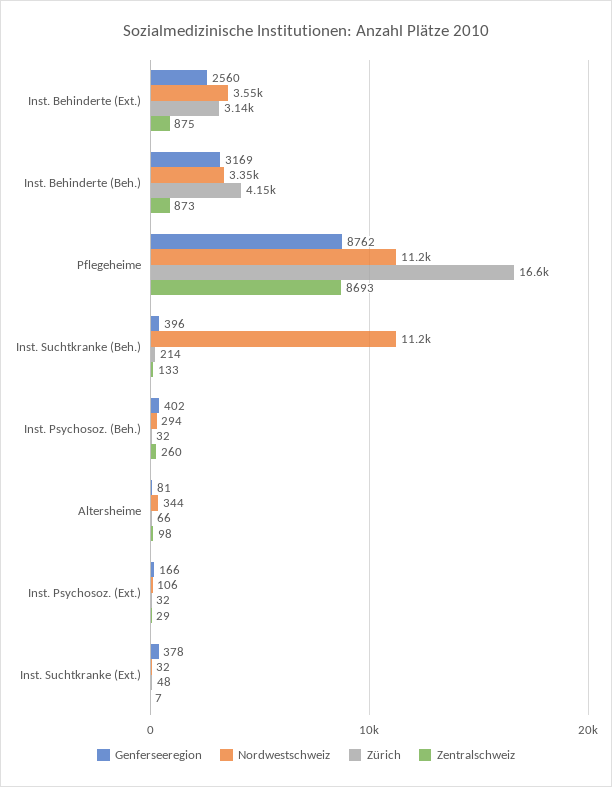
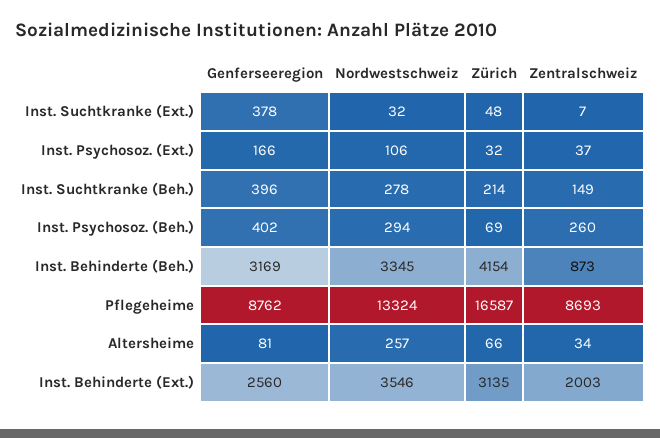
  {
    "Genferseeregion": {
      "Inst. Behinderte (Ext.)": 2560,
      "Inst. Behinderte (Beh.)": 3169,
      "Pflegeheime": 8762,
      "Inst. Suchtkranke (Beh.)": 396,
      "Inst. Psychosoz. (Beh.)": 402,
      "Altersheime": 81,
      "Inst. Psychosoz. (Ext.)": 166,
      "Inst. Suchtkranke (Ext.)": 378
    },
    "Nordwestschweiz": {
      "Inst. Behinderte (Ext.)": 3546,
      "Inst. Behinderte (Beh.)": 3345,
-     "Pflegeheime": 11200,
+     "Pflegeheime": 13324,
-     "Inst. Suchtkranke (Beh.)": 11200,
+     "Inst. Suchtkranke (Beh.)": 278,
      "Inst. Psychosoz. (Beh.)": 294,
-     "Altersheime": 344,
+     "Altersheime": 257,
      "Inst. Psychosoz. (Ext.)": 106,
      "Inst. Suchtkranke (Ext.)": 32
    },
    "Zürich": {
      "Inst. Behinderte (Ext.)": 3135,
      "Inst. Behinderte (Beh.)": 4154,
      "Pflegeheime": 16587,
      "Inst. Suchtkranke (Beh.)": 214,
-     "Inst. Psychosoz. (Beh.)": 32,
+     "Inst. Psychosoz. (Beh.)": 69,
      "Altersheime": 66,
      "Inst. Psychosoz. (Ext.)": 32,
      "Inst. Suchtkranke (Ext.)": 48
    },
    "Zentralschweiz": {
-     "Inst. Behinderte (Ext.)": 875,
+     "Inst. Behinderte (Ext.)": 2003,
      "Inst. Behinderte (Beh.)": 873,
      "Pflegeheime": 8693,
-     "Inst. Suchtkranke (Beh.)": 133,
+     "Inst. Suchtkranke (Beh.)": 149,
      "Inst. Psychosoz. (Beh.)": 260,
-     "Altersheime": 98,
+     "Altersheime": 34,
-     "Inst. Psychosoz. (Ext.)": 29,
+     "Inst. Psychosoz. (Ext.)": 37,
      "Inst. Suchtkranke (Ext.)": 7
    }
  }

